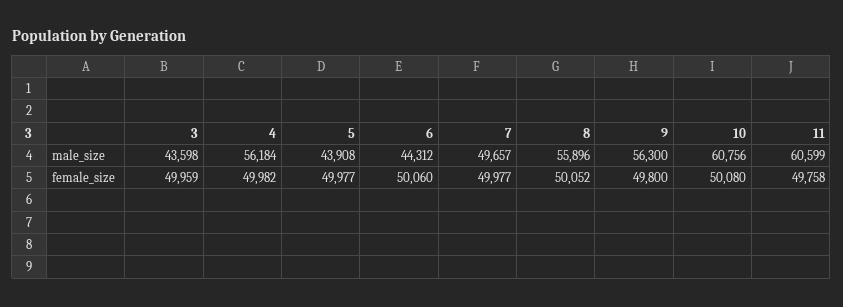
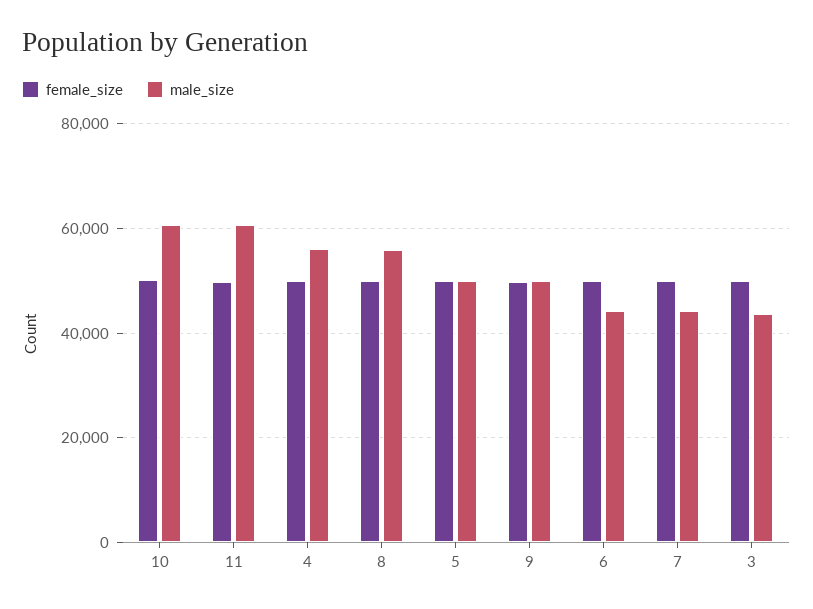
  {
    "male_size": {
      "3": 43598,
      "4": 56184,
-     "5": 43908,
+     "5": 50000,
      "6": 44312,
-     "7": 49657,
+     "7": 44000,
      "8": 55896,
-     "9": 56300,
+     "9": 50000,
      "10": 60756,
      "11": 60599
    },
    "female_size": {
      "3": 49959,
      "4": 49982,
      "5": 49977,
      "6": 50060,
      "7": 49977,
      "8": 50052,
      "9": 49800,
      "10": 50080,
      "11": 49758
    }
  }

